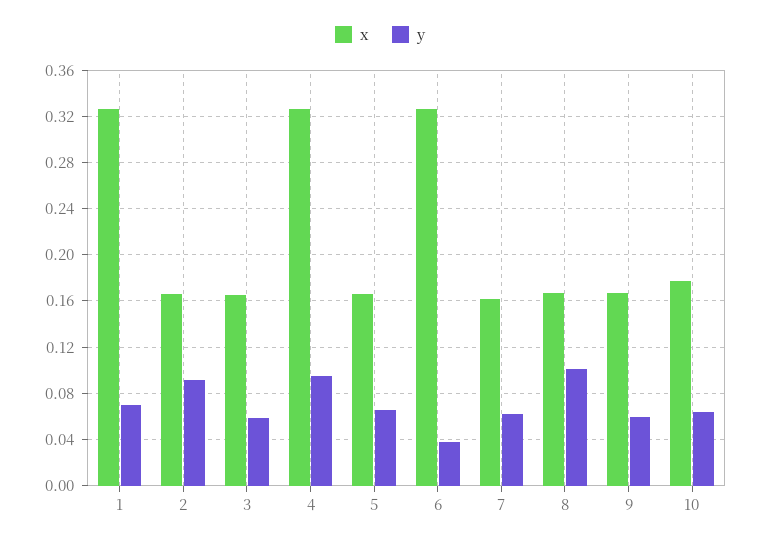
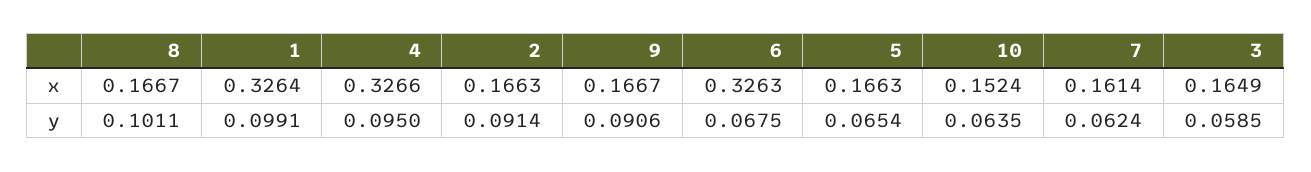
  {
    "x": {
      "1": 0.3264,
      "2": 0.1663,
      "3": 0.1649,
      "4": 0.3266,
      "5": 0.1663,
      "6": 0.3263,
      "7": 0.1614,
      "8": 0.1667,
      "9": 0.1667,
-     "10": 0.18
+     "10": 0.1524
    },
    "y": {
-     "1": 0.07,
+     "1": 0.0991,
      "2": 0.0914,
      "3": 0.0585,
      "4": 0.095,
      "5": 0.0654,
-     "6": 0.04,
+     "6": 0.0675,
      "7": 0.0624,
      "8": 0.1011,
-     "9": 0.06,
+     "9": 0.0906,
      "10": 0.0635
    }
  }

